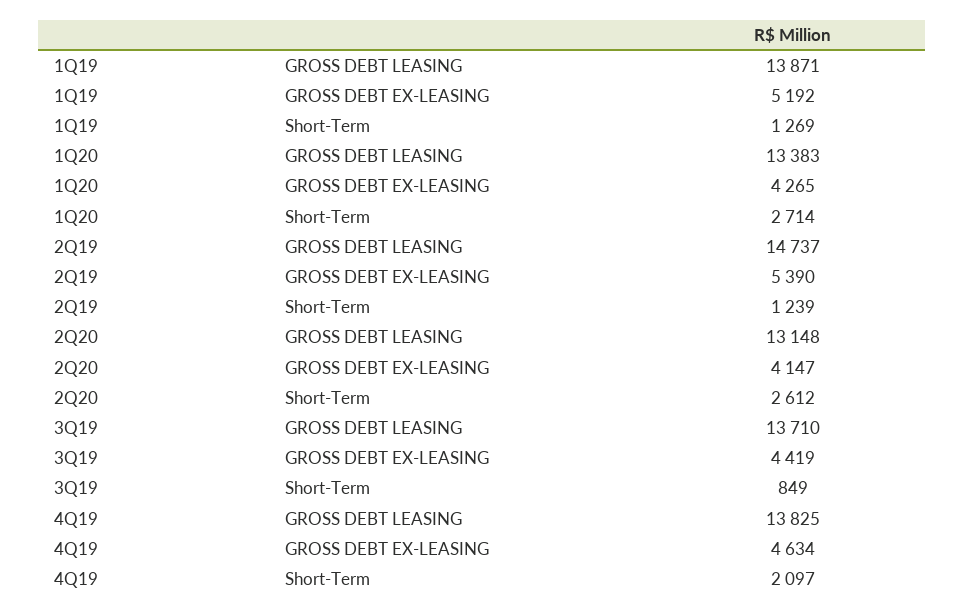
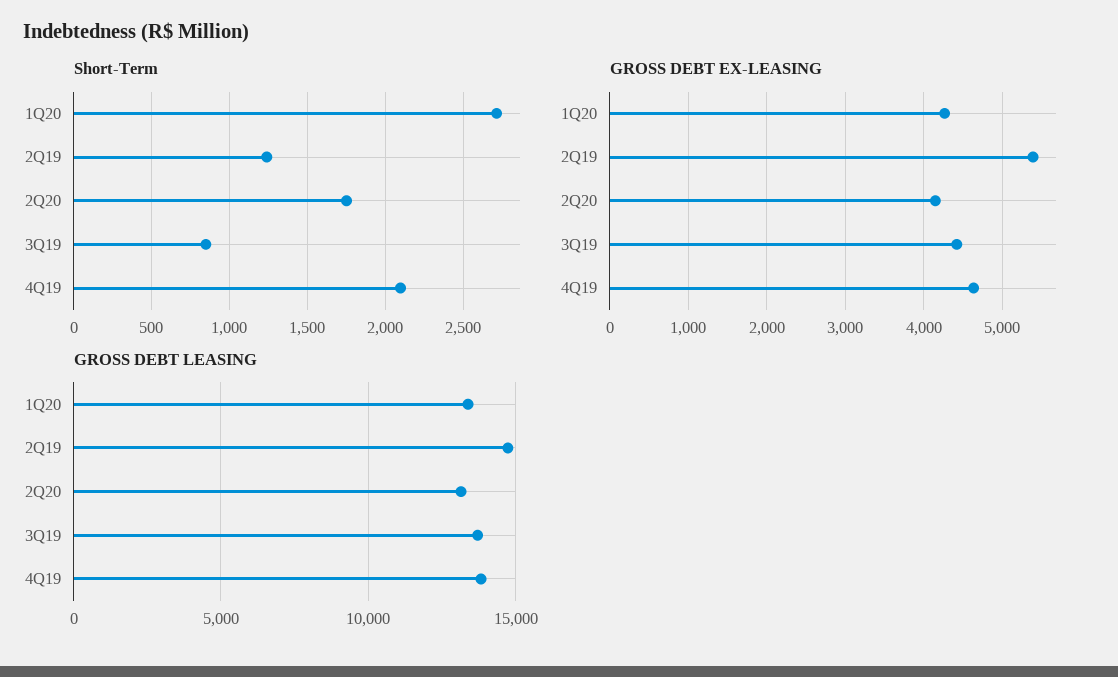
  {
    "GROSS DEBT LEASING": {
-     "1Q19": 13871,
      "1Q20": 13383,
      "2Q19": 14737,
      "2Q20": 13148,
      "3Q19": 13710,
      "4Q19": 13825
    },
    "GROSS DEBT EX-LEASING": {
-     "1Q19": 5192,
      "1Q20": 4265,
      "2Q19": 5390,
      "2Q20": 4147,
      "3Q19": 4419,
      "4Q19": 4634
    },
    "Short-Term": {
-     "1Q19": 1269,
      "1Q20": 2714,
      "2Q19": 1239,
-     "2Q20": 2612,
+     "2Q20": 1750,
      "3Q19": 849,
      "4Q19": 2097
    }
  }

